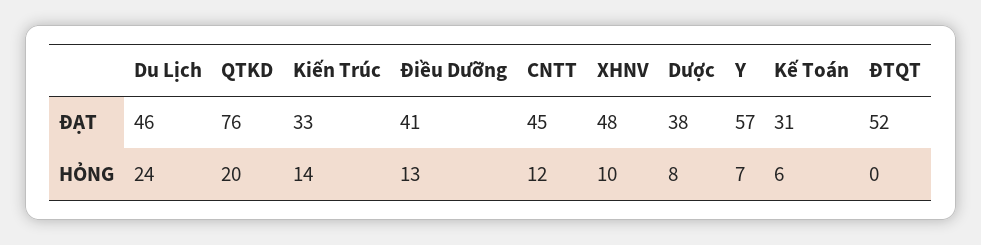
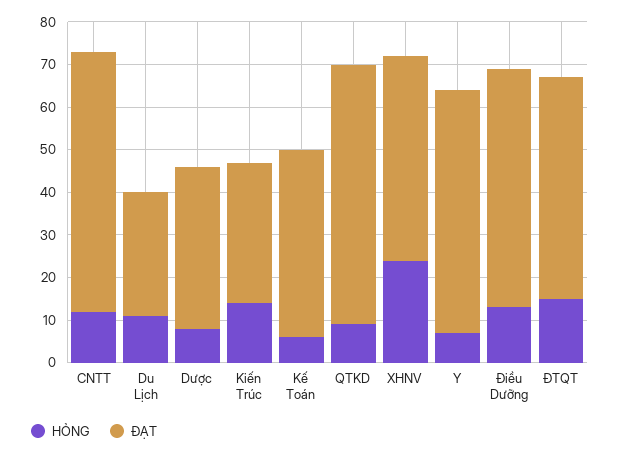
  {
    "ĐẠT": {
-     "Du Lịch": 46,
+     "Du Lịch": 30,
-     "QTKD": 76,
+     "QTKD": 60,
      "Kiến Trúc": 33,
-     "Điều Dưỡng": 41,
+     "Điều Dưỡng": 55,
-     "CNTT": 45,
+     "CNTT": 60,
      "XHNV": 48,
      "Dược": 38,
      "Y": 57,
-     "Kế Toán": 31,
+     "Kế Toán": 45,
      "ĐTQT": 52
    },
    "HỎNG": {
-     "Du Lịch": 24,
+     "Du Lịch": 10,
-     "QTKD": 20,
+     "QTKD": 10,
      "Kiến Trúc": 14,
      "Điều Dưỡng": 13,
      "CNTT": 12,
-     "XHNV": 10,
+     "XHNV": 25,
      "Dược": 8,
      "Y": 7,
      "Kế Toán": 6,
-     "ĐTQT": 0
+     "ĐTQT": 15
    }
  }

